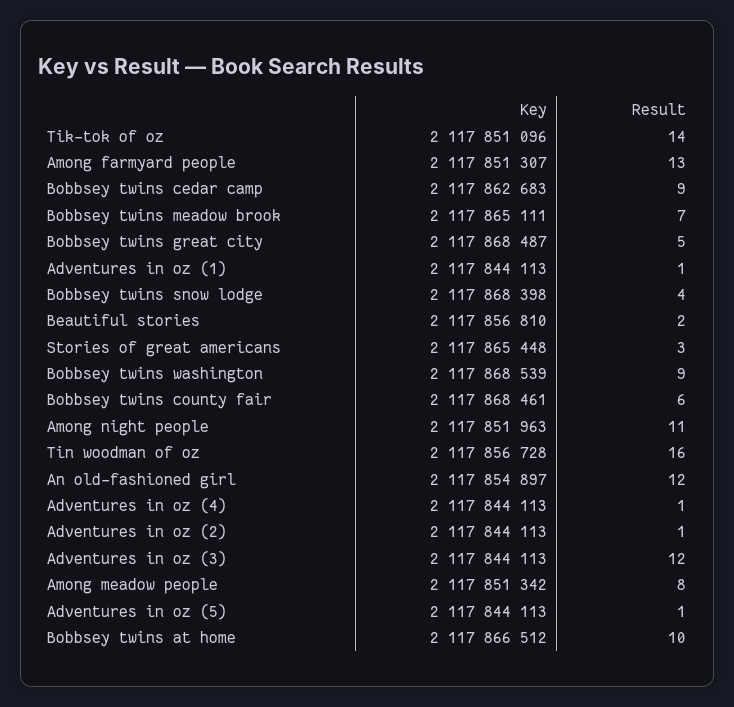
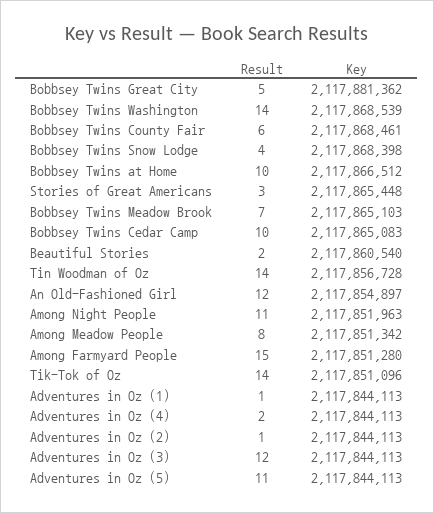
  {
    "Key": {
      "Tik-tok of oz": 2117851096,
-     "Among farmyard people": 2117851307,
+     "Among farmyard people": 2117851280,
-     "Bobbsey twins cedar camp": 2117862683,
+     "Bobbsey twins cedar camp": 2117865083,
-     "Bobbsey twins meadow brook": 2117865111,
+     "Bobbsey twins meadow brook": 2117865103,
-     "Bobbsey twins great city": 2117868487,
+     "Bobbsey twins great city": 2117881362,
      "Adventures in oz (1)": 2117844113,
      "Bobbsey twins snow lodge": 2117868398,
-     "Beautiful stories": 2117856810,
+     "Beautiful stories": 2117860540,
      "Stories of great americans": 2117865448,
      "Bobbsey twins washington": 2117868539,
      "Bobbsey twins county fair": 2117868461,
      "Among night people": 2117851963,
      "Tin woodman of oz": 2117856728,
      "An old-fashioned girl": 2117854897,
      "Adventures in oz (4)": 2117844113,
      "Adventures in oz (2)": 2117844113,
      "Adventures in oz (3)": 2117844113,
      "Among meadow people": 2117851342,
      "Adventures in oz (5)": 2117844113,
      "Bobbsey twins at home": 2117866512
    },
    "Result": {
      "Tik-tok of oz": 14,
-     "Among farmyard people": 13,
+     "Among farmyard people": 15,
-     "Bobbsey twins cedar camp": 9,
+     "Bobbsey twins cedar camp": 10,
      "Bobbsey twins meadow brook": 7,
      "Bobbsey twins great city": 5,
      "Adventures in oz (1)": 1,
      "Bobbsey twins snow lodge": 4,
      "Beautiful stories": 2,
      "Stories of great americans": 3,
-     "Bobbsey twins washington": 9,
+     "Bobbsey twins washington": 14,
      "Bobbsey twins county fair": 6,
      "Among night people": 11,
-     "Tin woodman of oz": 16,
+     "Tin woodman of oz": 14,
      "An old-fashioned girl": 12,
-     "Adventures in oz (4)": 1,
+     "Adventures in oz (4)": 2,
      "Adventures in oz (2)": 1,
      "Adventures in oz (3)": 12,
      "Among meadow people": 8,
-     "Adventures in oz (5)": 1,
+     "Adventures in oz (5)": 11,
      "Bobbsey twins at home": 10
    }
  }

